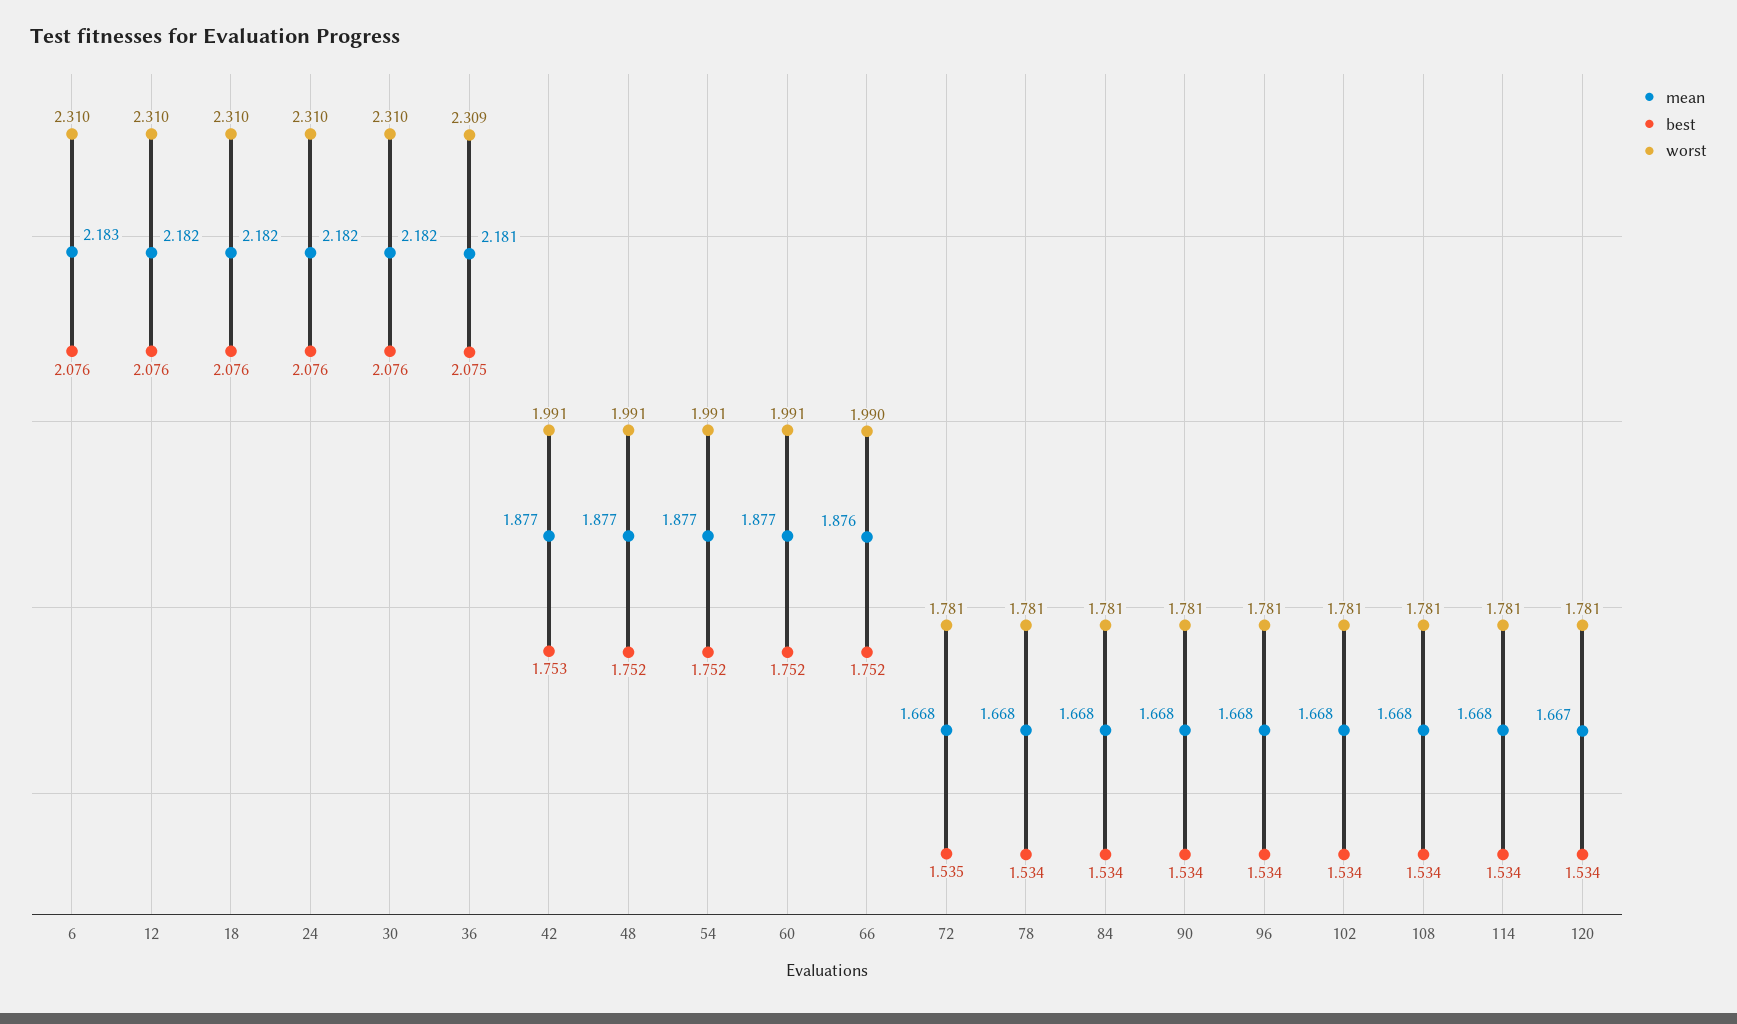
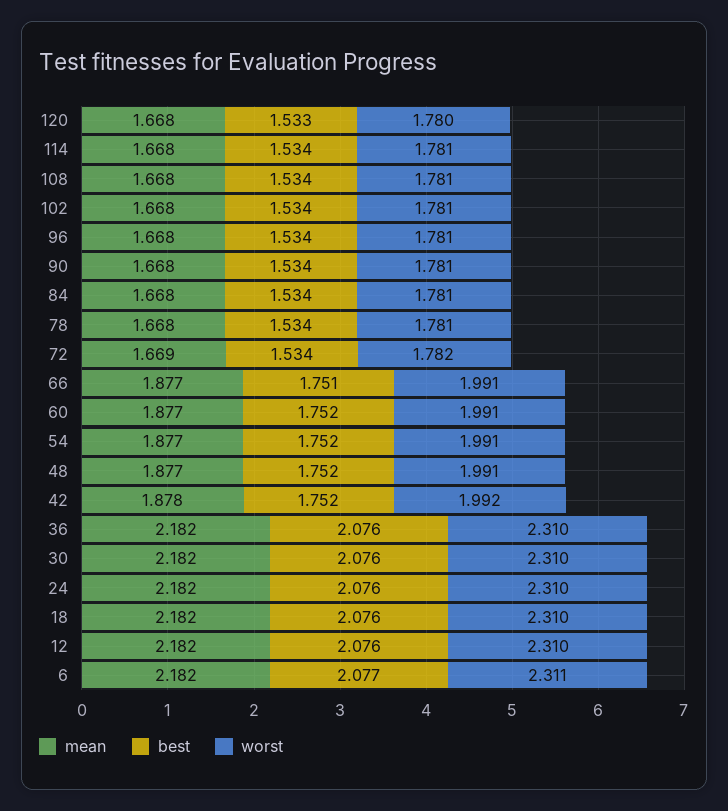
  {
    "mean": {
-     "6": 2.183,
+     "6": 2.182,
      "12": 2.182,
      "18": 2.182,
      "24": 2.182,
      "30": 2.182,
-     "36": 2.181,
+     "36": 2.182,
-     "42": 1.877,
+     "42": 1.878,
      "48": 1.877,
      "54": 1.877,
      "60": 1.877,
-     "66": 1.876,
+     "66": 1.877,
-     "72": 1.668,
+     "72": 1.669,
      "78": 1.668,
      "84": 1.668,
      "90": 1.668,
      "96": 1.668,
      "102": 1.668,
      "108": 1.668,
      "114": 1.668,
-     "120": 1.667
+     "120": 1.668
    },
    "best": {
-     "6": 2.076,
+     "6": 2.077,
      "12": 2.076,
      "18": 2.076,
      "24": 2.076,
      "30": 2.076,
-     "36": 2.075,
+     "36": 2.076,
-     "42": 1.753,
+     "42": 1.752,
      "48": 1.752,
      "54": 1.752,
      "60": 1.752,
-     "66": 1.752,
+     "66": 1.751,
-     "72": 1.535,
+     "72": 1.534,
      "78": 1.534,
      "84": 1.534,
      "90": 1.534,
      "96": 1.534,
      "102": 1.534,
      "108": 1.534,
      "114": 1.534,
-     "120": 1.534
+     "120": 1.533
    },
    "worst": {
-     "6": 2.31,
+     "6": 2.311,
      "12": 2.31,
      "18": 2.31,
      "24": 2.31,
      "30": 2.31,
-     "36": 2.309,
+     "36": 2.31,
-     "42": 1.991,
+     "42": 1.992,
      "48": 1.991,
      "54": 1.991,
      "60": 1.991,
-     "66": 1.99,
+     "66": 1.991,
-     "72": 1.781,
+     "72": 1.782,
      "78": 1.781,
      "84": 1.781,
      "90": 1.781,
      "96": 1.781,
      "102": 1.781,
      "108": 1.781,
      "114": 1.781,
-     "120": 1.781
+     "120": 1.78
    }
  }

